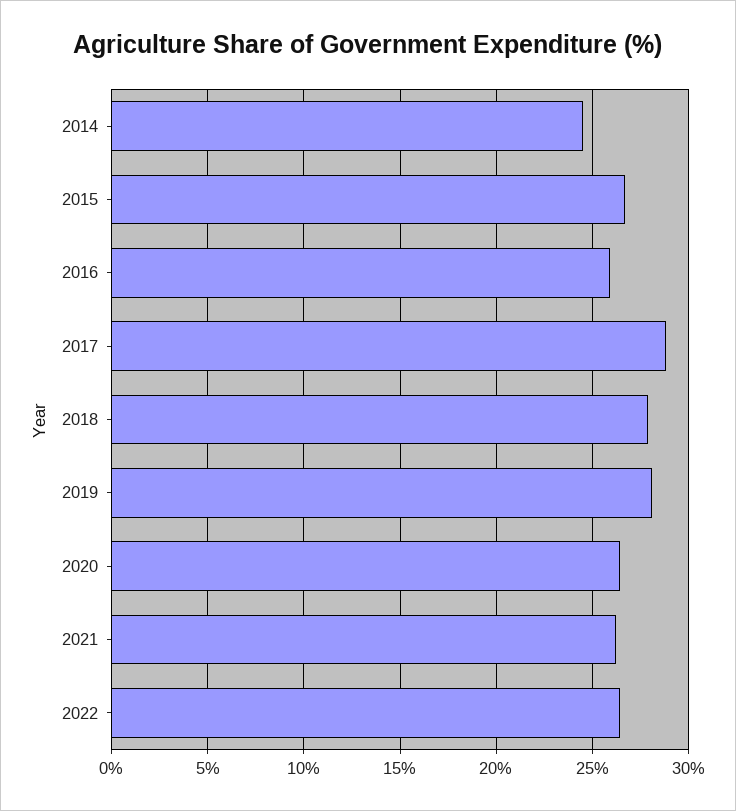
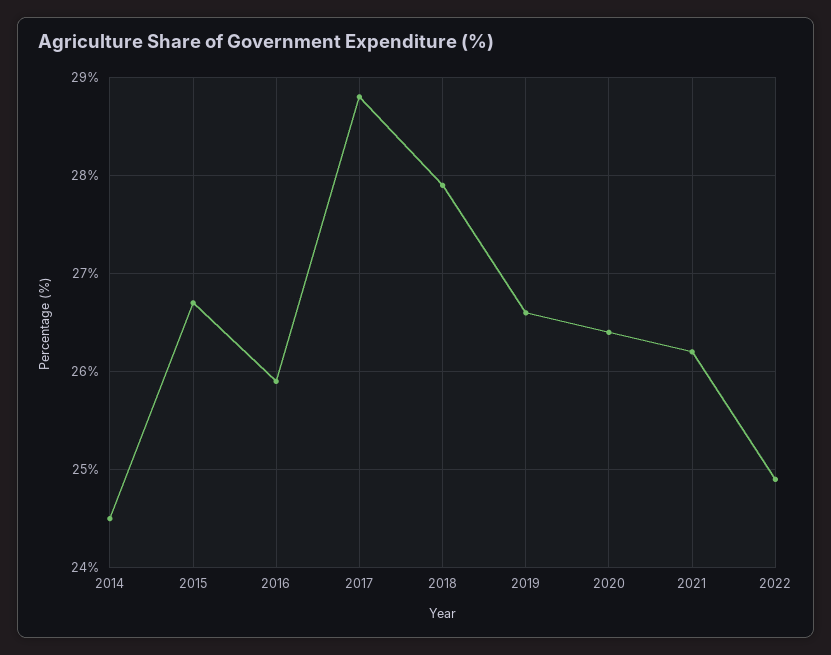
  {
    "2014": 24.5,
    "2015": 26.7,
    "2016": 25.9,
    "2017": 28.8,
    "2018": 27.9,
-   "2019": 28,
+   "2019": 26.6,
    "2020": 26.4,
    "2021": 26.2,
-   "2022": 26.5
+   "2022": 24.9
  }

